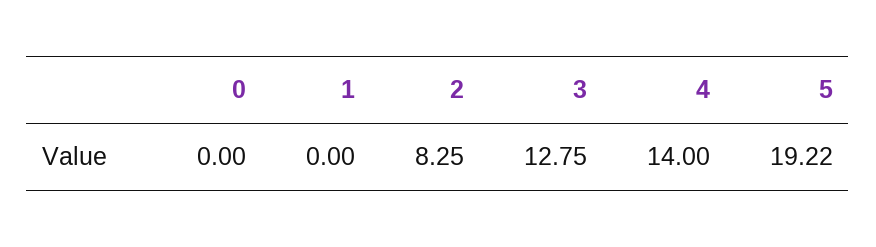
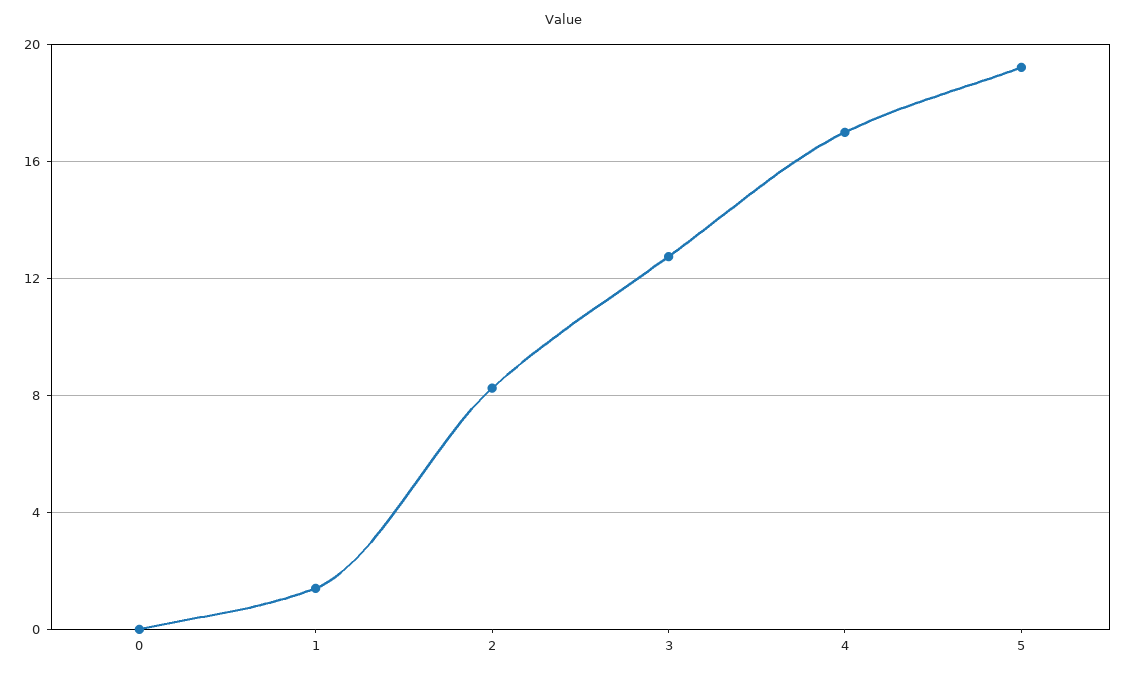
  {
    "0": 0,
-   "1": 0,
+   "1": 1.5,
    "2": 8.25,
    "3": 12.75,
-   "4": 14,
+   "4": 17,
    "5": 19.22
  }

